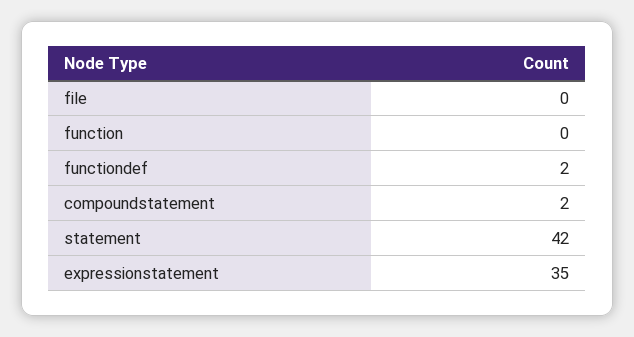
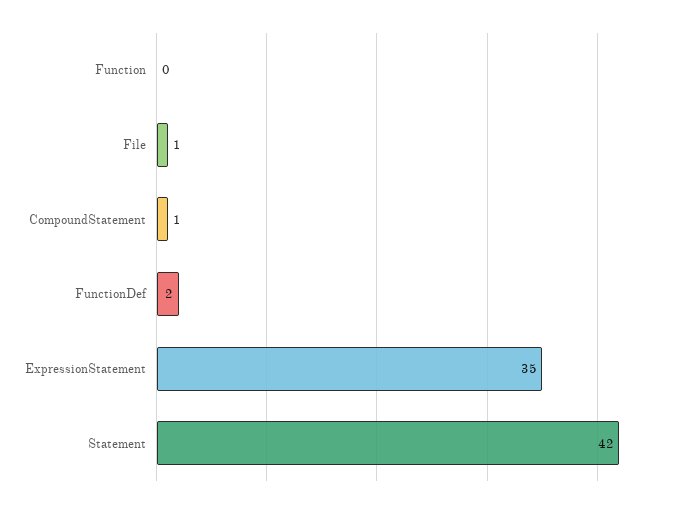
  {
-   "file": 0,
+   "file": 1,
    "function": 0,
    "functiondef": 2,
-   "compoundstatement": 2,
+   "compoundstatement": 1,
    "statement": 42,
    "expressionstatement": 35
  }

